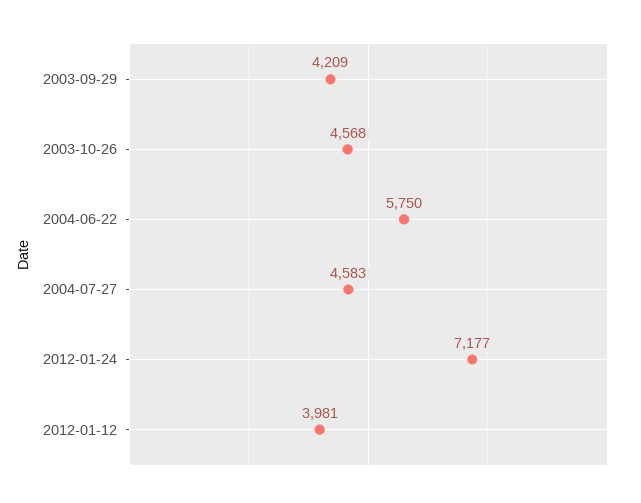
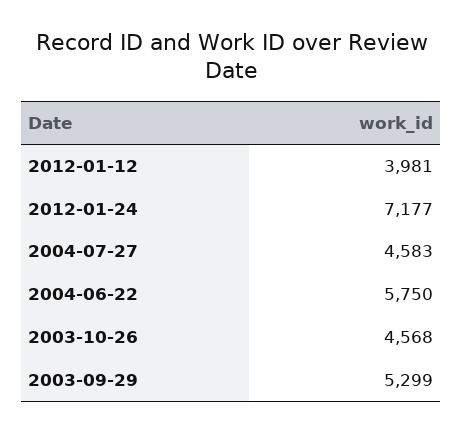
  {
-   "2003-09-29": 4209,
+   "2003-09-29": 5299,
    "2003-10-26": 4568,
    "2004-06-22": 5750,
    "2004-07-27": 4583,
    "2012-01-24": 7177,
    "2012-01-12": 3981
  }

